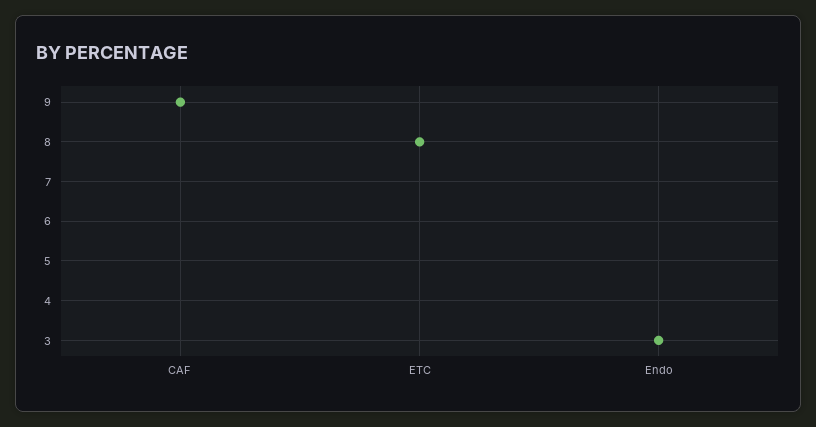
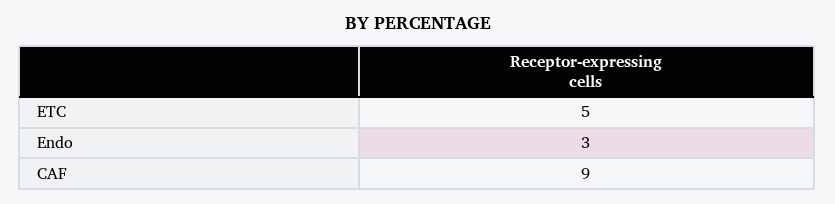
  {
    "CAF": 9,
-   "ETC": 8,
+   "ETC": 5,
    "Endo": 3
  }

